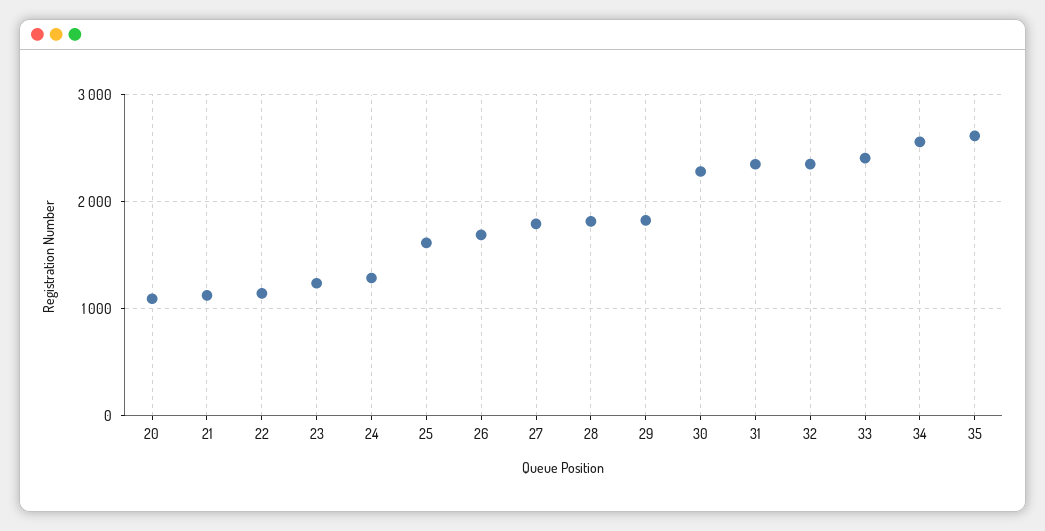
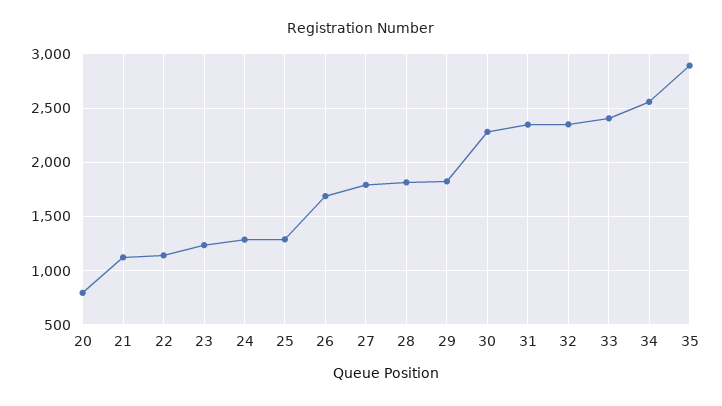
  {
-   "20": 1100,
+   "20": 800,
    "21": 1100,
    "22": 1100,
    "23": 1200,
    "24": 1300,
-   "25": 1600,
+   "25": 1300,
    "26": 1700,
    "27": 1800,
    "28": 1800,
    "29": 1800,
    "30": 2300,
    "31": 2300,
    "32": 2400,
    "33": 2400,
    "34": 2600,
-   "35": 2600
+   "35": 2900
  }

